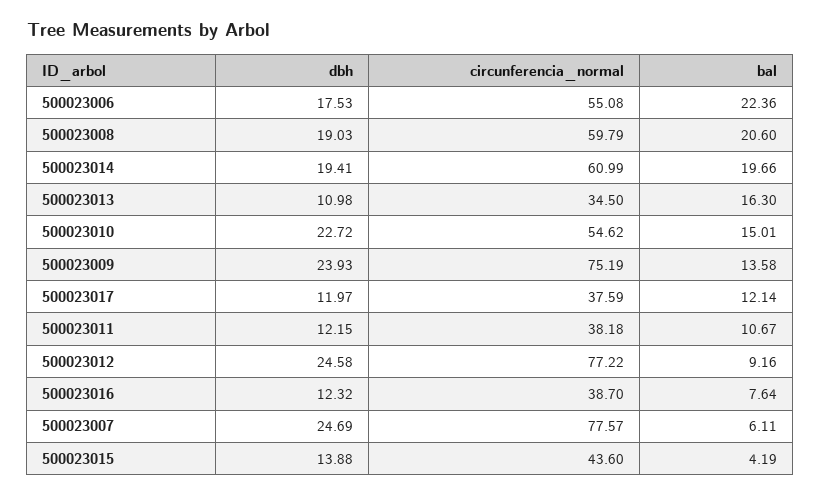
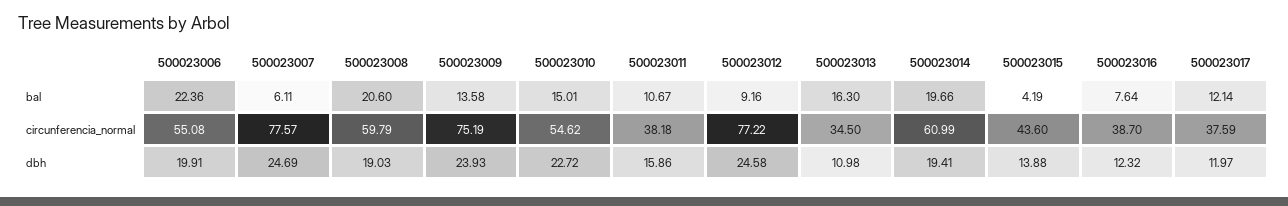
  {
    "dbh": {
-     "500023006": 17.53,
+     "500023006": 19.91,
      "500023008": 19.03,
      "500023014": 19.41,
      "500023013": 10.98,
      "500023010": 22.72,
      "500023009": 23.93,
      "500023017": 11.97,
-     "500023011": 12.15,
+     "500023011": 15.86,
      "500023012": 24.58,
      "500023016": 12.32,
      "500023007": 24.69,
      "500023015": 13.88
    },
    "circunferencia_normal": {
      "500023006": 55.08,
      "500023008": 59.79,
      "500023014": 60.99,
      "500023013": 34.5,
      "500023010": 54.62,
      "500023009": 75.19,
      "500023017": 37.59,
      "500023011": 38.18,
      "500023012": 77.22,
      "500023016": 38.7,
      "500023007": 77.57,
      "500023015": 43.6
    },
    "bal": {
      "500023006": 22.36,
      "500023008": 20.6,
      "500023014": 19.66,
      "500023013": 16.3,
      "500023010": 15.01,
      "500023009": 13.58,
      "500023017": 12.14,
      "500023011": 10.67,
      "500023012": 9.16,
      "500023016": 7.64,
      "500023007": 6.11,
      "500023015": 4.19
    }
  }

